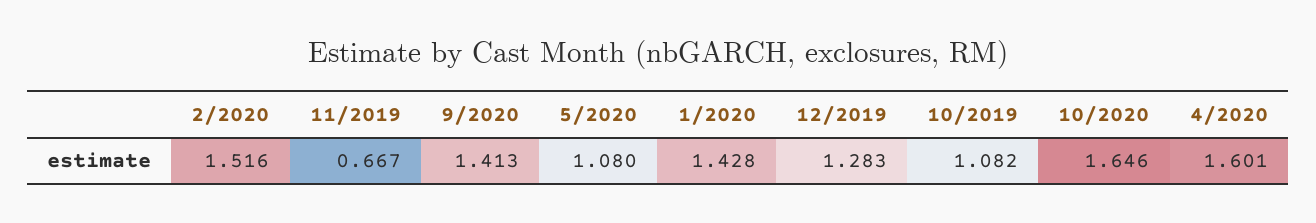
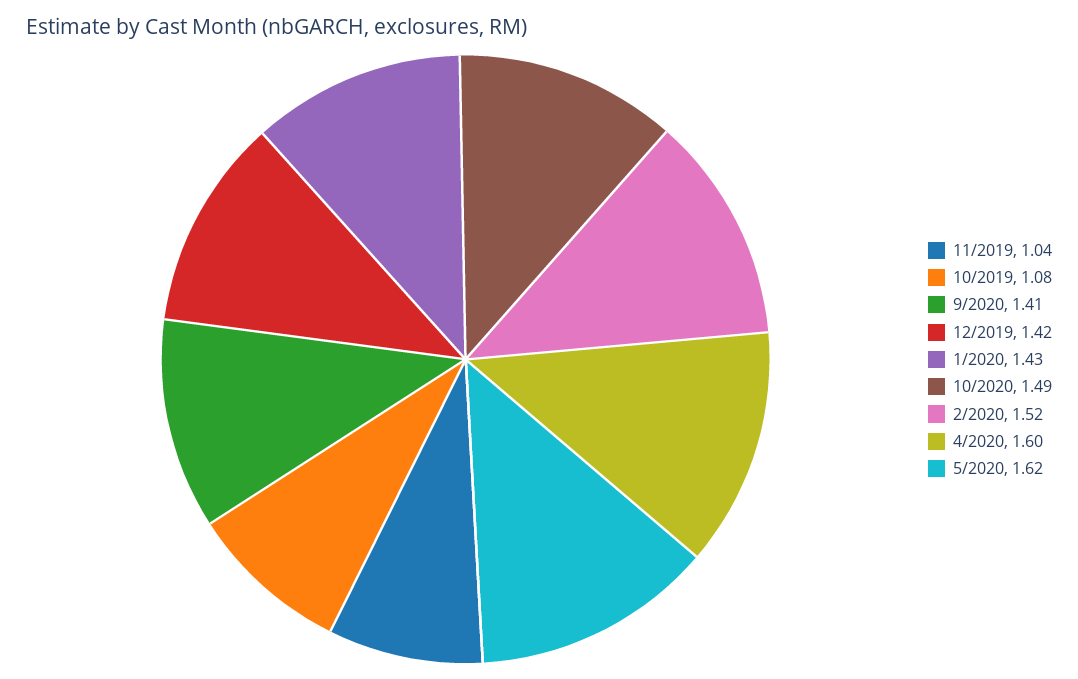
  {
    "2/2020": 1.516,
-   "11/2019": 0.667,
+   "11/2019": 1.04,
    "9/2020": 1.413,
-   "5/2020": 1.08,
+   "5/2020": 1.62,
    "1/2020": 1.428,
-   "12/2019": 1.283,
+   "12/2019": 1.42,
    "10/2019": 1.082,
-   "10/2020": 1.646,
+   "10/2020": 1.49,
    "4/2020": 1.601
  }

